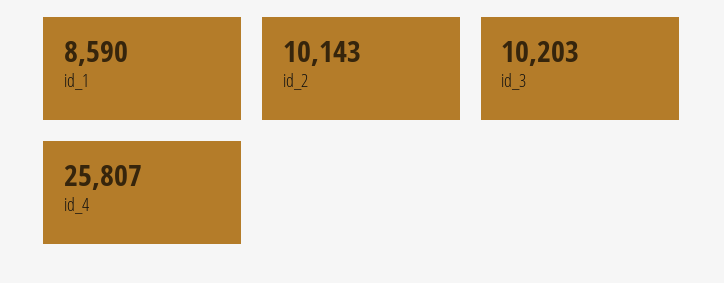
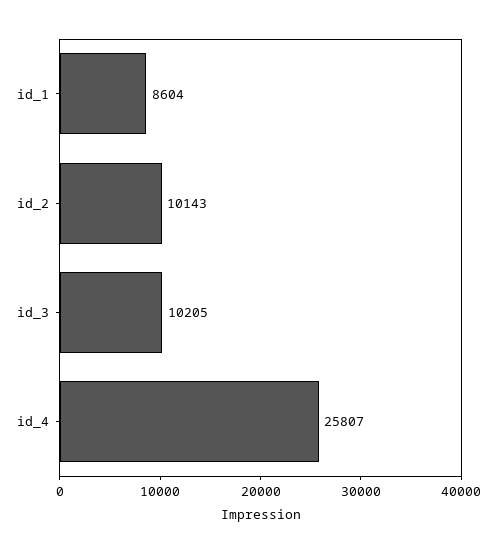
  {
-   "id_1": 8590,
+   "id_1": 8604,
    "id_2": 10143,
-   "id_3": 10203,
+   "id_3": 10205,
    "id_4": 25807
  }

